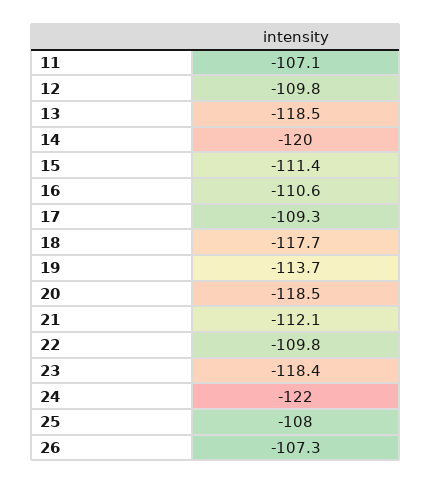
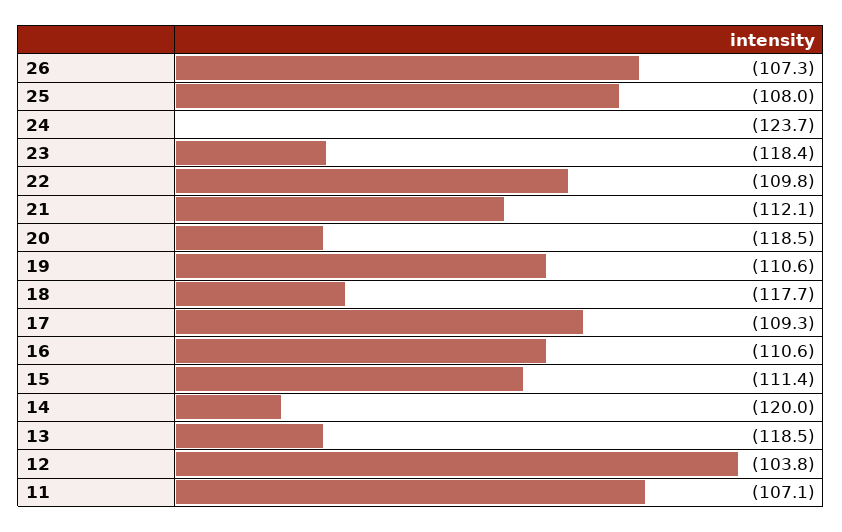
  {
    "11": -107.1,
-   "12": -109.8,
+   "12": -103.8,
    "13": -118.5,
    "14": -120,
    "15": -111.4,
    "16": -110.6,
    "17": -109.3,
    "18": -117.7,
-   "19": -113.7,
+   "19": -110.6,
    "20": -118.5,
    "21": -112.1,
    "22": -109.8,
    "23": -118.4,
-   "24": -122,
+   "24": -123.7,
    "25": -108,
    "26": -107.3
  }

